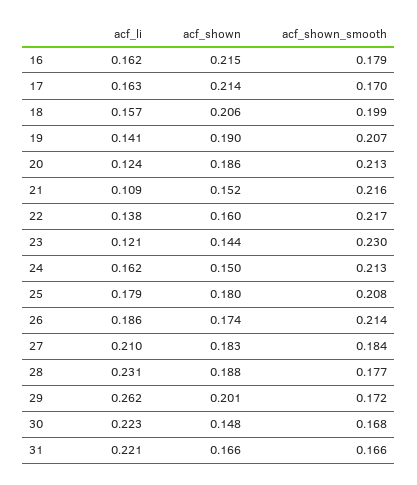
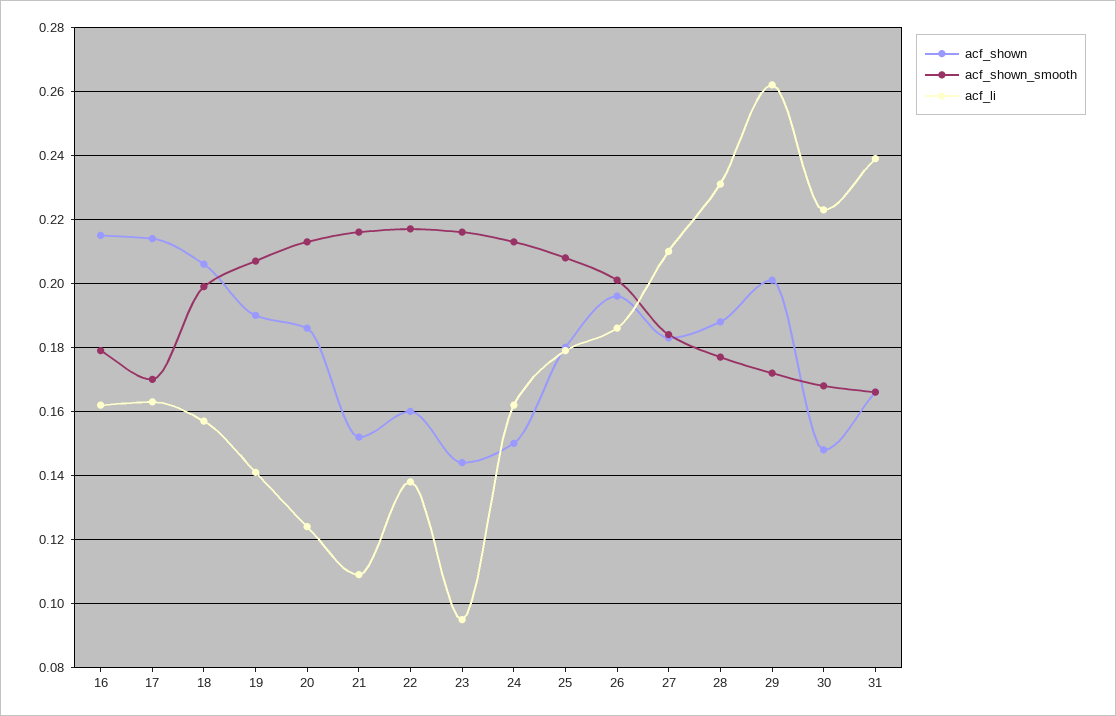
  {
    "acf_li": {
      "16": 0.162,
      "17": 0.163,
      "18": 0.157,
      "19": 0.141,
      "20": 0.124,
      "21": 0.109,
      "22": 0.138,
-     "23": 0.121,
+     "23": 0.095,
      "24": 0.162,
      "25": 0.179,
      "26": 0.186,
      "27": 0.21,
      "28": 0.231,
      "29": 0.262,
      "30": 0.223,
-     "31": 0.221
+     "31": 0.24
    },
    "acf_shown": {
      "16": 0.215,
      "17": 0.214,
      "18": 0.206,
      "19": 0.19,
      "20": 0.186,
      "21": 0.152,
      "22": 0.16,
      "23": 0.144,
      "24": 0.15,
      "25": 0.18,
-     "26": 0.174,
+     "26": 0.195,
      "27": 0.183,
      "28": 0.188,
      "29": 0.201,
      "30": 0.148,
      "31": 0.166
    },
    "acf_shown_smooth": {
      "16": 0.179,
      "17": 0.17,
      "18": 0.199,
      "19": 0.207,
      "20": 0.213,
      "21": 0.216,
      "22": 0.217,
-     "23": 0.23,
+     "23": 0.215,
      "24": 0.213,
      "25": 0.208,
-     "26": 0.214,
+     "26": 0.2,
      "27": 0.184,
      "28": 0.177,
      "29": 0.172,
      "30": 0.168,
      "31": 0.166
    }
  }

